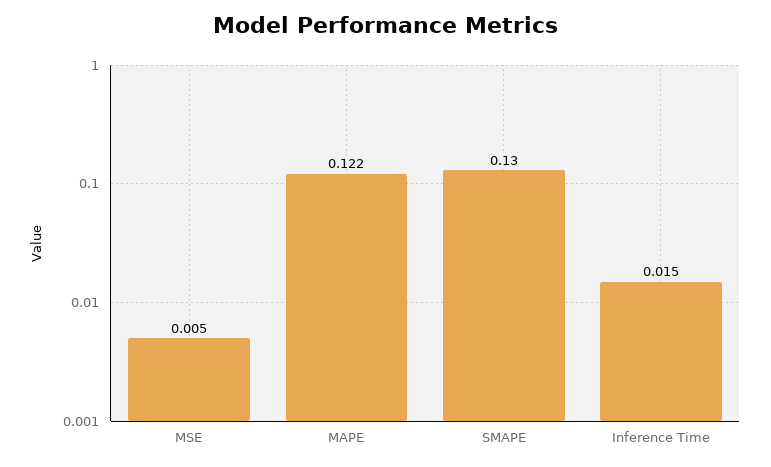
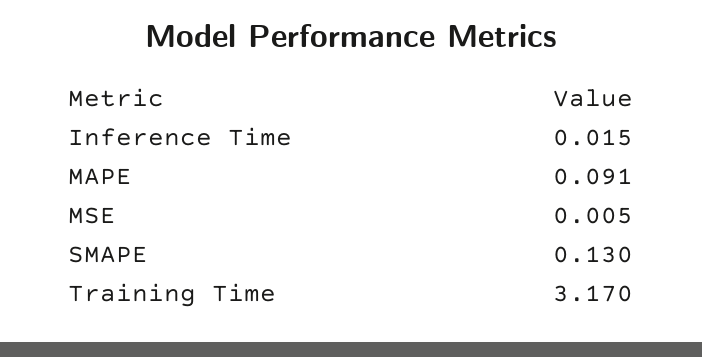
  {
    "MSE": 0.005,
-   "MAPE": 0.122,
+   "MAPE": 0.091,
    "SMAPE": 0.13,
-   "Inference Time": 0.015
+   "Inference Time": 0.015,
+   "Training Time": 3.17
  }

